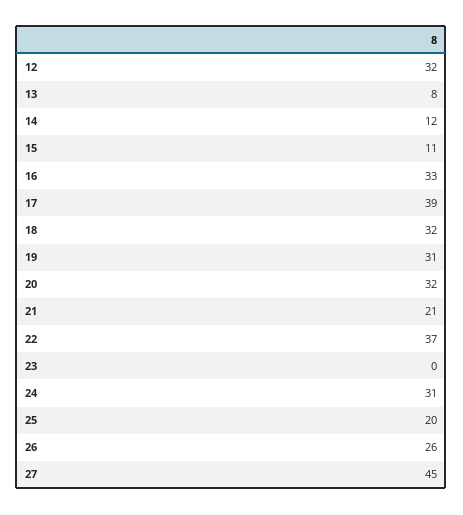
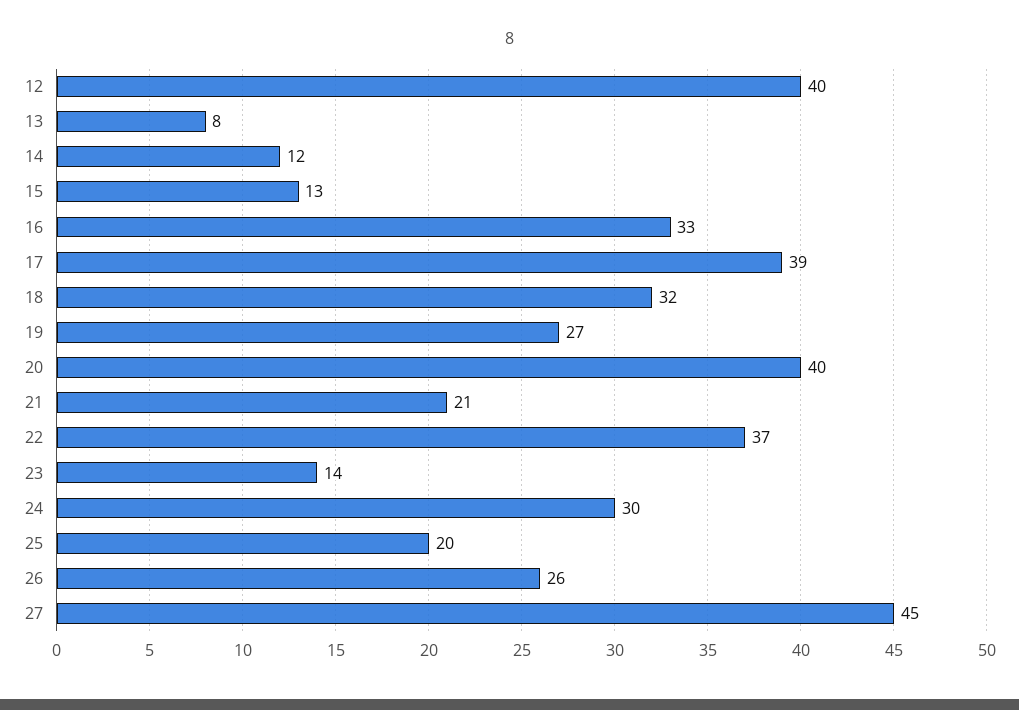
  {
-   "12": 32,
+   "12": 40,
    "13": 8,
    "14": 12,
-   "15": 11,
+   "15": 13,
    "16": 33,
    "17": 39,
    "18": 32,
-   "19": 31,
+   "19": 27,
-   "20": 32,
+   "20": 40,
    "21": 21,
    "22": 37,
-   "23": 0,
+   "23": 14,
-   "24": 31,
+   "24": 30,
    "25": 20,
    "26": 26,
    "27": 45
  }

